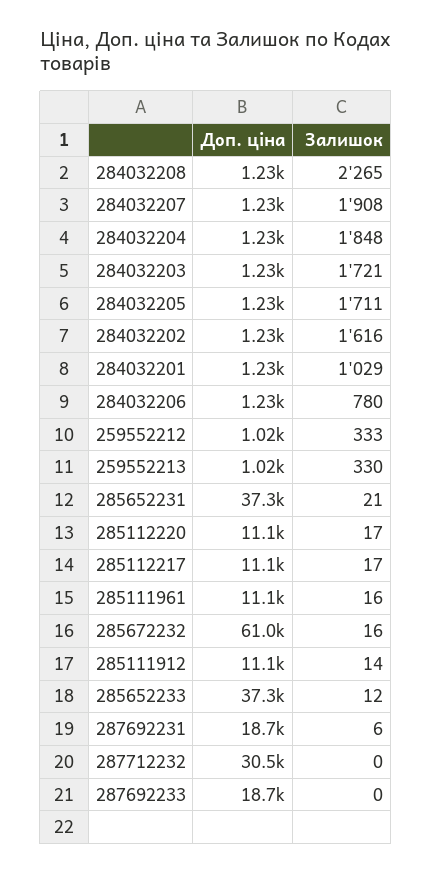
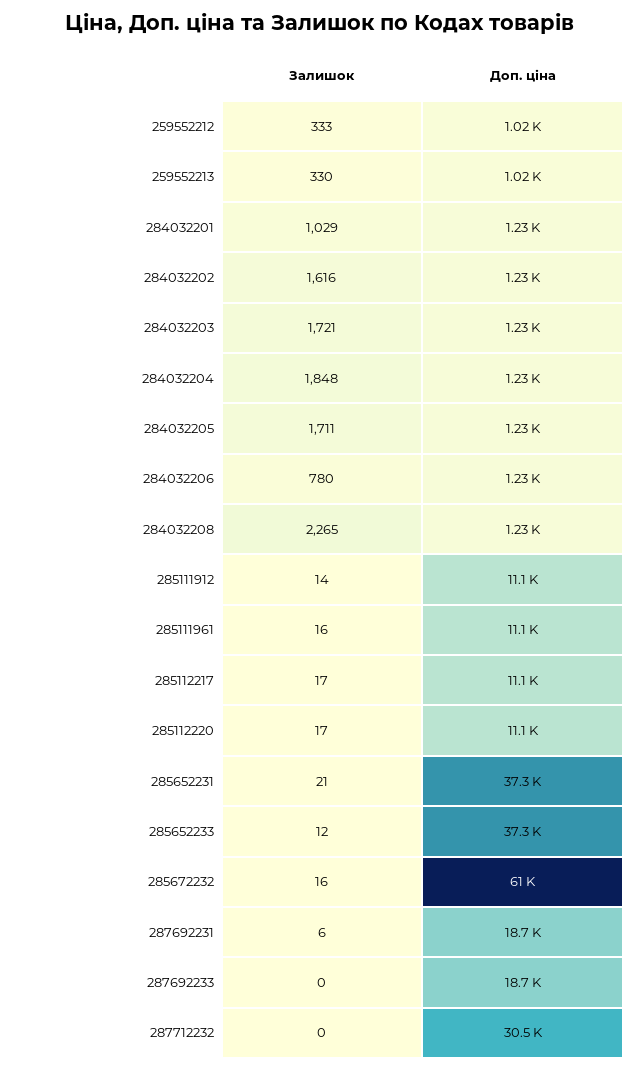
  {
    "Доп. ціна": {
      "284032208": 1230,
-     "284032207": 1230,
      "284032204": 1230,
      "284032203": 1230,
      "284032205": 1230,
      "284032202": 1230,
      "284032201": 1230,
      "284032206": 1230,
      "259552212": 1020,
      "259552213": 1020,
      "285652231": 37300,
      "285112220": 11100,
      "285112217": 11100,
      "285111961": 11100,
      "285672232": 61000,
      "285111912": 11100,
      "285652233": 37300,
      "287692231": 18700,
      "287712232": 30500,
      "287692233": 18700
    },
    "Залишок": {
      "284032208": 2265,
-     "284032207": 1908,
      "284032204": 1848,
      "284032203": 1721,
      "284032205": 1711,
      "284032202": 1616,
      "284032201": 1029,
      "284032206": 780,
      "259552212": 333,
      "259552213": 330,
      "285652231": 21,
      "285112220": 17,
      "285112217": 17,
      "285111961": 16,
      "285672232": 16,
      "285111912": 14,
      "285652233": 12,
      "287692231": 6,
      "287712232": 0,
      "287692233": 0
    }
  }

